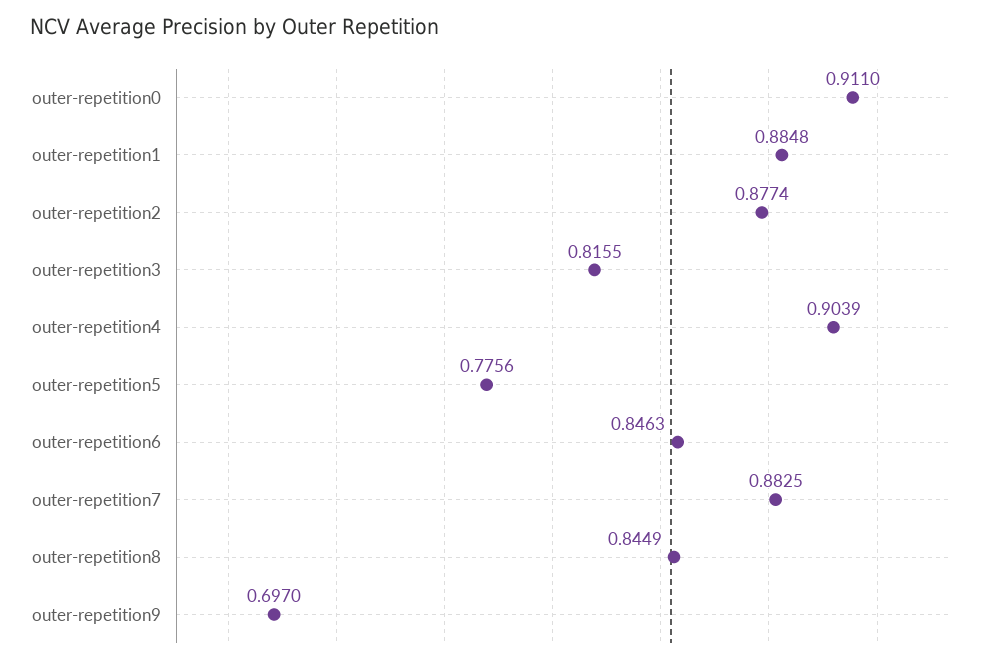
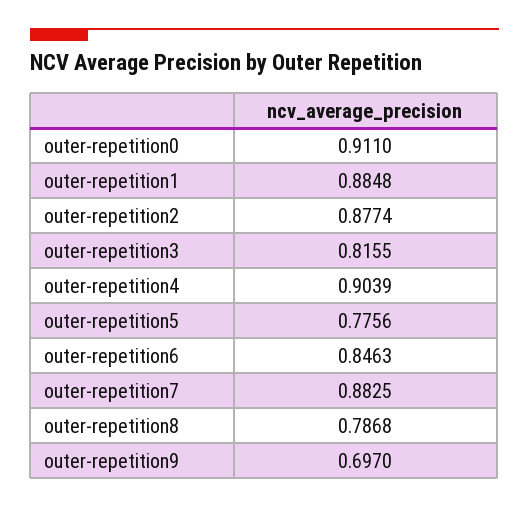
  {
    "outer-repetition0": 0.911,
    "outer-repetition1": 0.8848,
    "outer-repetition2": 0.8774,
    "outer-repetition3": 0.8155,
    "outer-repetition4": 0.9039,
    "outer-repetition5": 0.7756,
    "outer-repetition6": 0.8463,
    "outer-repetition7": 0.8825,
-   "outer-repetition8": 0.8449,
+   "outer-repetition8": 0.7868,
    "outer-repetition9": 0.697
  }

